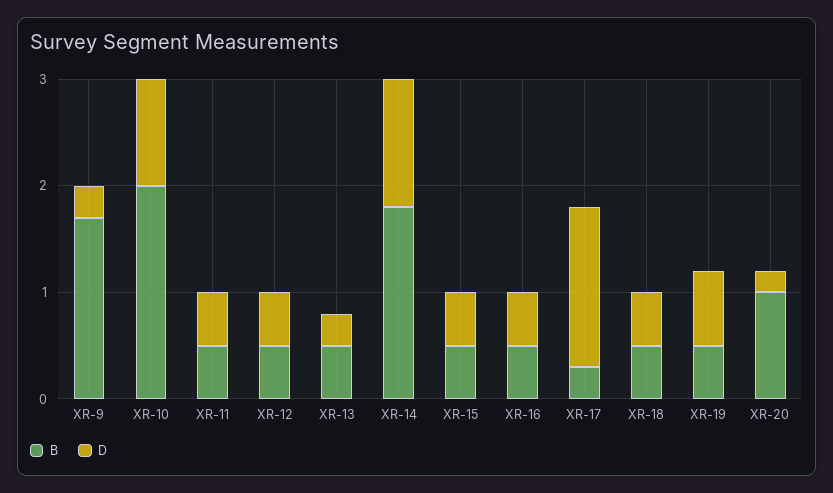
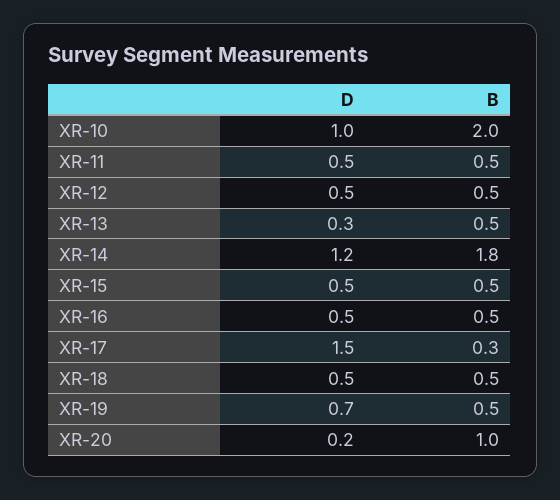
  {
    "B": {
-     "XR-9": 1.7,
      "XR-10": 2,
      "XR-11": 0.5,
      "XR-12": 0.5,
      "XR-13": 0.5,
      "XR-14": 1.8,
      "XR-15": 0.5,
      "XR-16": 0.5,
      "XR-17": 0.3,
      "XR-18": 0.5,
      "XR-19": 0.5,
      "XR-20": 1
    },
    "D": {
-     "XR-9": 0.3,
      "XR-10": 1,
      "XR-11": 0.5,
      "XR-12": 0.5,
      "XR-13": 0.3,
      "XR-14": 1.2,
      "XR-15": 0.5,
      "XR-16": 0.5,
      "XR-17": 1.5,
      "XR-18": 0.5,
      "XR-19": 0.7,
      "XR-20": 0.2
    }
  }

